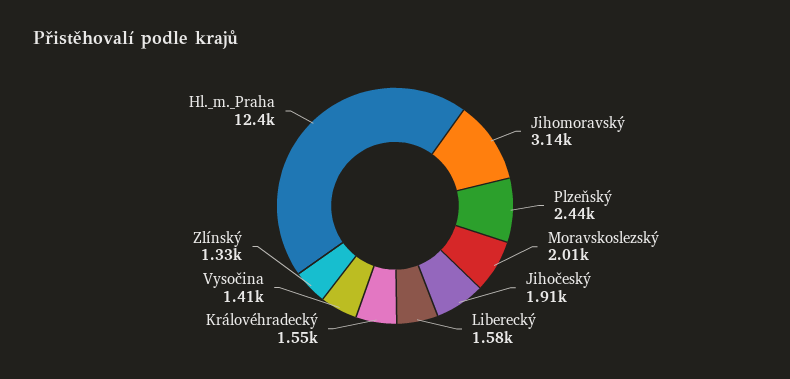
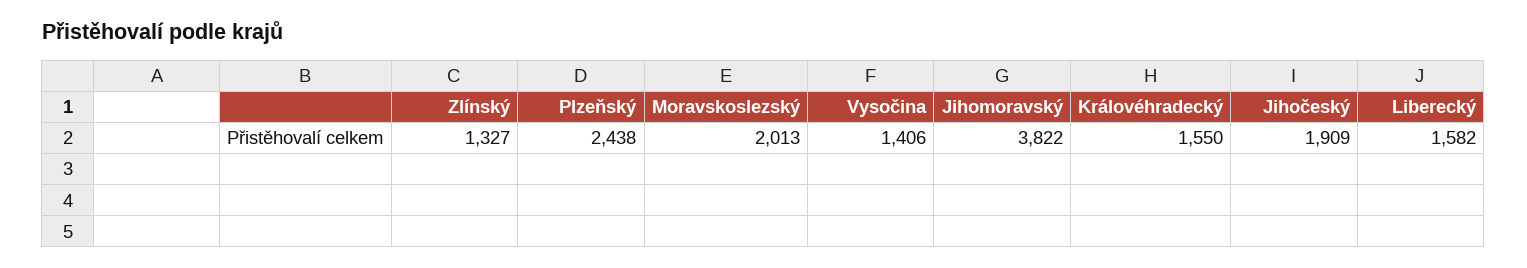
  {
-   "Jihomoravský": 3140,
+   "Jihomoravský": 3822,
    "Plzeňský": 2438,
    "Moravskoslezský": 2013,
    "Jihočeský": 1909,
    "Liberecký": 1582,
    "Královéhradecký": 1550,
    "Vysočina": 1406,
-   "Zlínský": 1327,
+   "Zlínský": 1327
-   "Hl._m._Praha": 12400
  }

